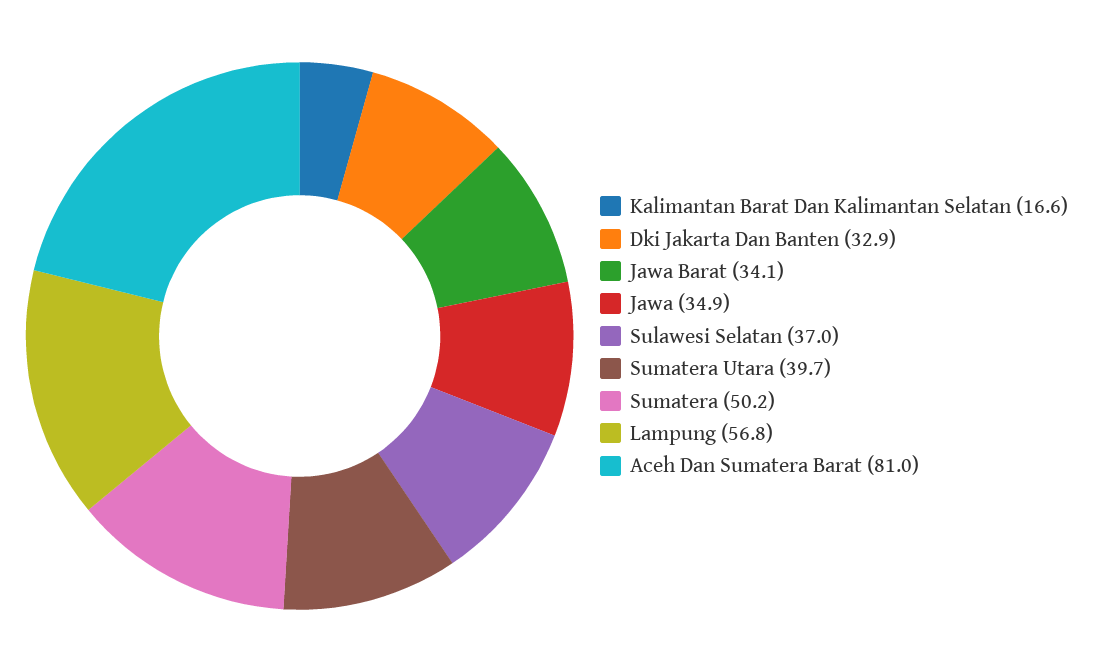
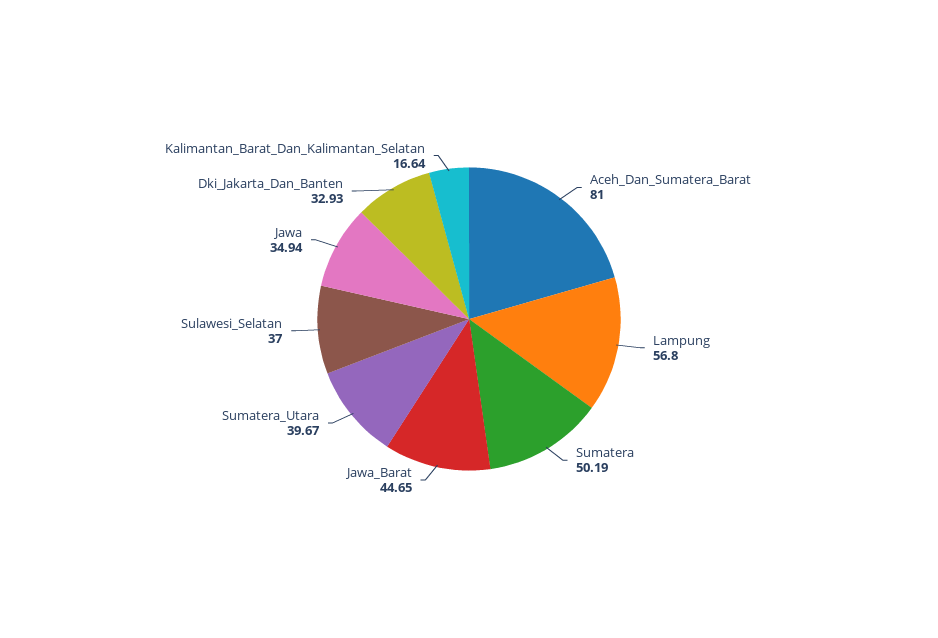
  {
    "Kalimantan Barat Dan Kalimantan Selatan": 16.64,
    "Dki Jakarta Dan Banten": 32.93,
-   "Jawa Barat": 34.1,
+   "Jawa Barat": 44.65,
    "Jawa": 34.94,
    "Sulawesi Selatan": 37,
    "Sumatera Utara": 39.67,
    "Sumatera": 50.19,
    "Lampung": 56.8,
    "Aceh Dan Sumatera Barat": 81
  }

